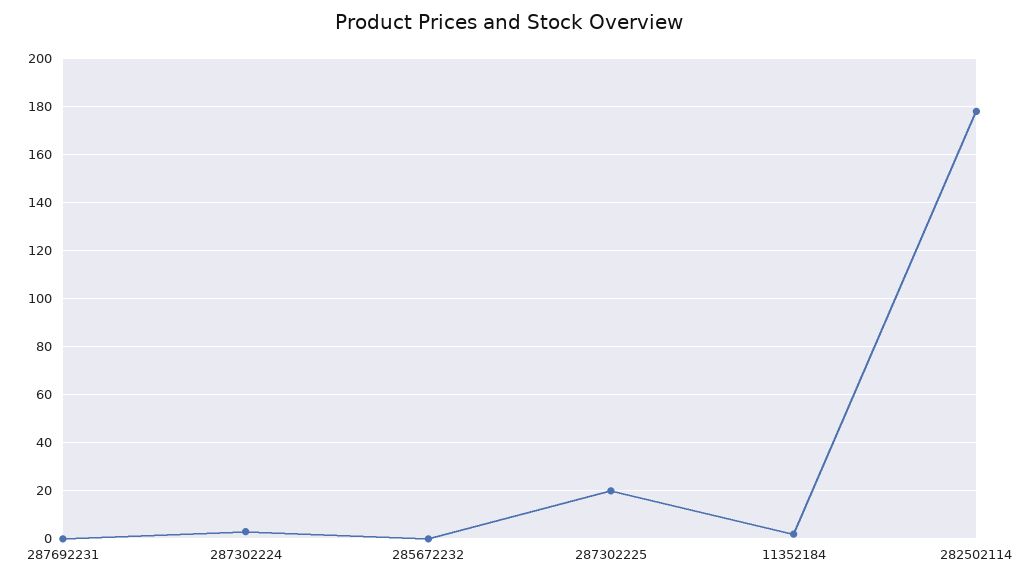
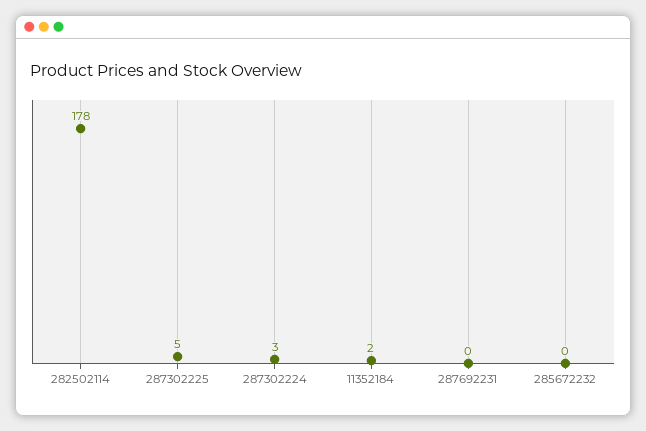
  {
    "287692231": 0,
    "287302224": 3,
    "285672232": 0,
-   "287302225": 20,
+   "287302225": 5,
    "11352184": 2,
    "282502114": 178
  }

